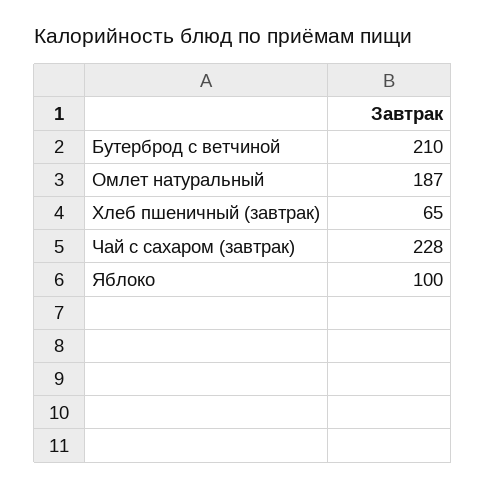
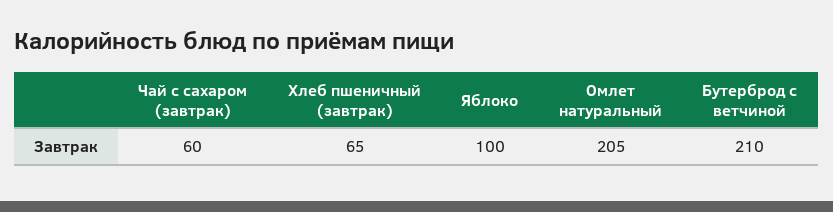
  {
    "Бутерброд с ветчиной": 210,
-   "Омлет натуральный": 187,
+   "Омлет натуральный": 205,
    "Хлеб пшеничный (завтрак)": 65,
-   "Чай с сахаром (завтрак)": 228,
+   "Чай с сахаром (завтрак)": 60,
    "Яблоко": 100
  }

